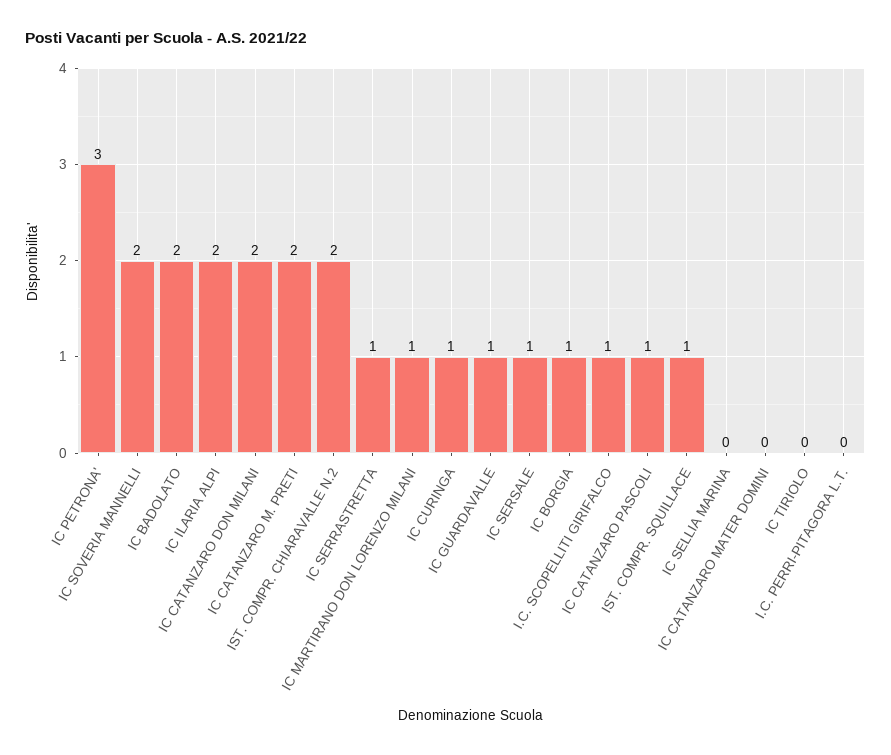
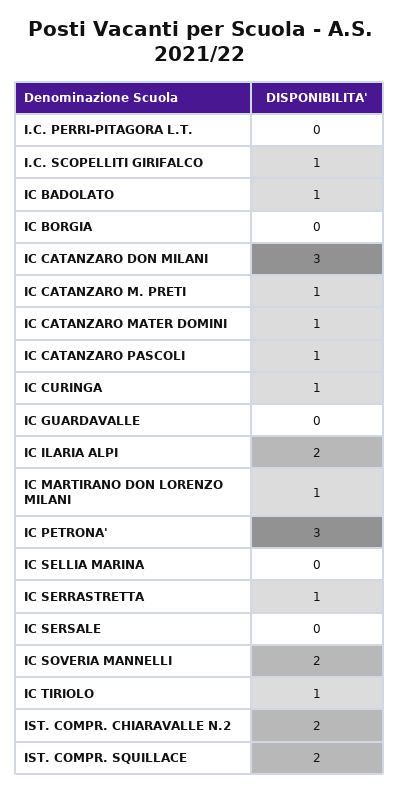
  {
    "IC PETRONA'": 3,
    "IC SOVERIA MANNELLI": 2,
-   "IC BADOLATO": 2,
+   "IC BADOLATO": 1,
    "IC ILARIA ALPI": 2,
-   "IC CATANZARO DON MILANI": 2,
+   "IC CATANZARO DON MILANI": 3,
-   "IC CATANZARO M. PRETI": 2,
+   "IC CATANZARO M. PRETI": 1,
    "IST. COMPR. CHIARAVALLE N.2": 2,
    "IC SERRASTRETTA": 1,
    "IC MARTIRANO DON LORENZO MILANI": 1,
    "IC CURINGA": 1,
-   "IC GUARDAVALLE": 1,
+   "IC GUARDAVALLE": 0,
-   "IC SERSALE": 1,
+   "IC SERSALE": 0,
-   "IC BORGIA": 1,
+   "IC BORGIA": 0,
    "I.C. SCOPELLITI GIRIFALCO": 1,
    "IC CATANZARO PASCOLI": 1,
-   "IST. COMPR. SQUILLACE": 1,
+   "IST. COMPR. SQUILLACE": 2,
    "IC SELLIA MARINA": 0,
-   "IC CATANZARO MATER DOMINI": 0,
+   "IC CATANZARO MATER DOMINI": 1,
-   "IC TIRIOLO": 0,
+   "IC TIRIOLO": 1,
    "I.C. PERRI-PITAGORA L.T.": 0
  }

